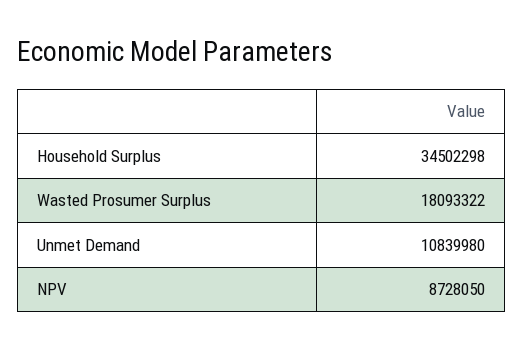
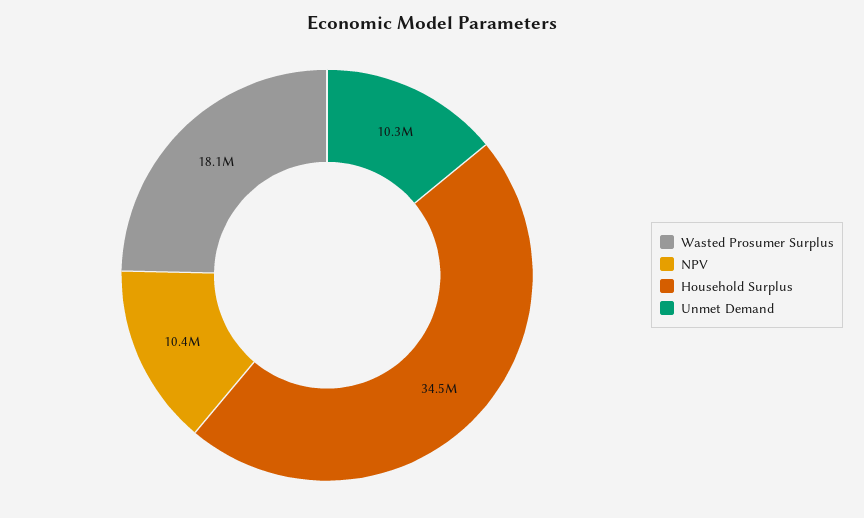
  {
    "Household Surplus": 34502298,
    "Wasted Prosumer Surplus": 18093322,
-   "Unmet Demand": 10839980,
+   "Unmet Demand": 10300000,
-   "NPV": 8728050
+   "NPV": 10400000
  }

